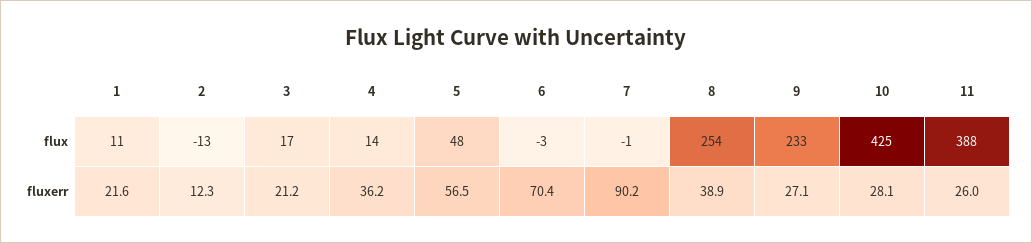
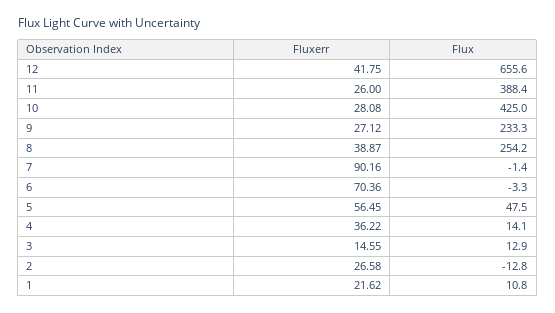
  {
    "1": {
      "flux": 10.8,
      "fluxerr": 21.62
    },
    "2": {
      "flux": -12.8,
-     "fluxerr": 12.3
+     "fluxerr": 26.58
    },
    "3": {
-     "flux": 17,
+     "flux": 12.9,
-     "fluxerr": 21.2
+     "fluxerr": 14.55
    },
    "4": {
      "flux": 14.1,
      "fluxerr": 36.22
    },
    "5": {
      "flux": 47.5,
      "fluxerr": 56.45
    },
    "6": {
      "flux": -3.3,
      "fluxerr": 70.36
    },
    "7": {
      "flux": -1.4,
      "fluxerr": 90.16
    },
    "8": {
      "flux": 254.2,
      "fluxerr": 38.87
    },
    "9": {
      "flux": 233.3,
      "fluxerr": 27.12
    },
    "10": {
      "flux": 425,
      "fluxerr": 28.08
    },
    "11": {
      "flux": 388.4,
      "fluxerr": 26
-   }
+   },
+   "12": {
+     "fluxerr": 41.75,
+     "flux": 655.6
+   }
  }

